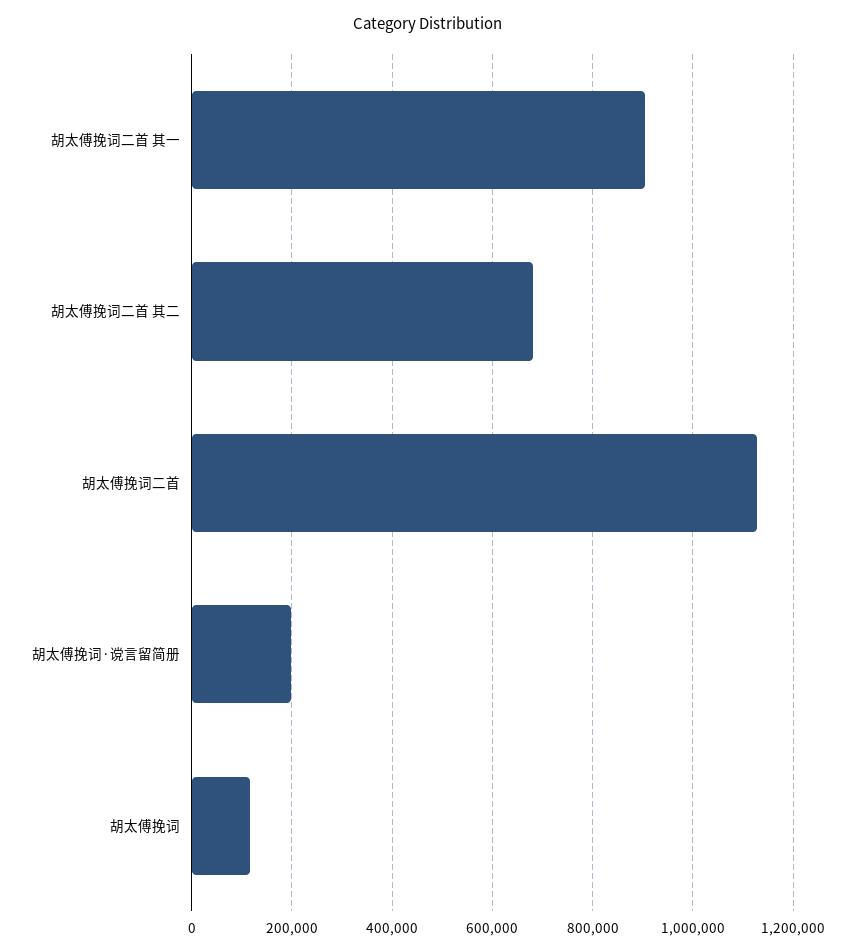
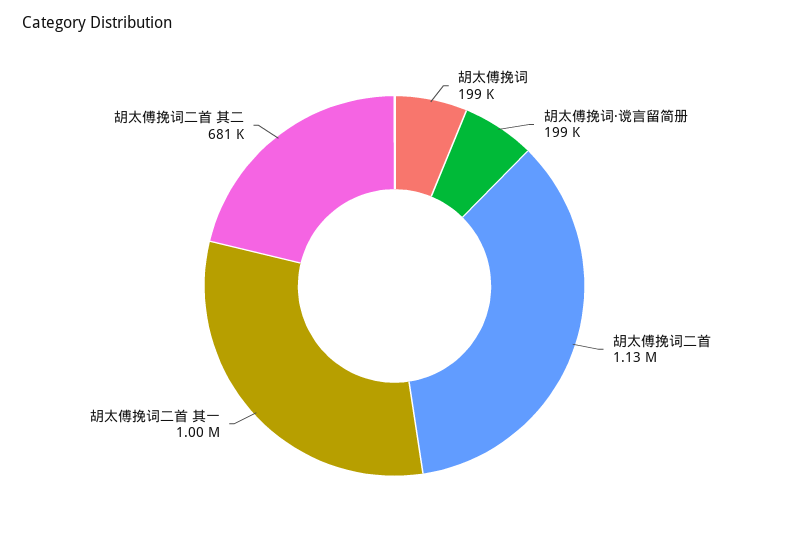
  {
-   "胡太傅挽词二首 其一": 900000,
+   "胡太傅挽词二首 其一": 1000000,
    "胡太傅挽词二首 其二": 681000,
    "胡太傅挽词二首": 1130000,
    "胡太傅挽词·谠言留简册": 199000,
-   "胡太傅挽词": 120000
+   "胡太傅挽词": 199000
  }

